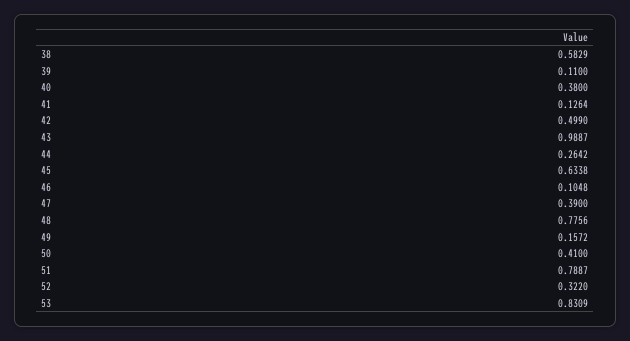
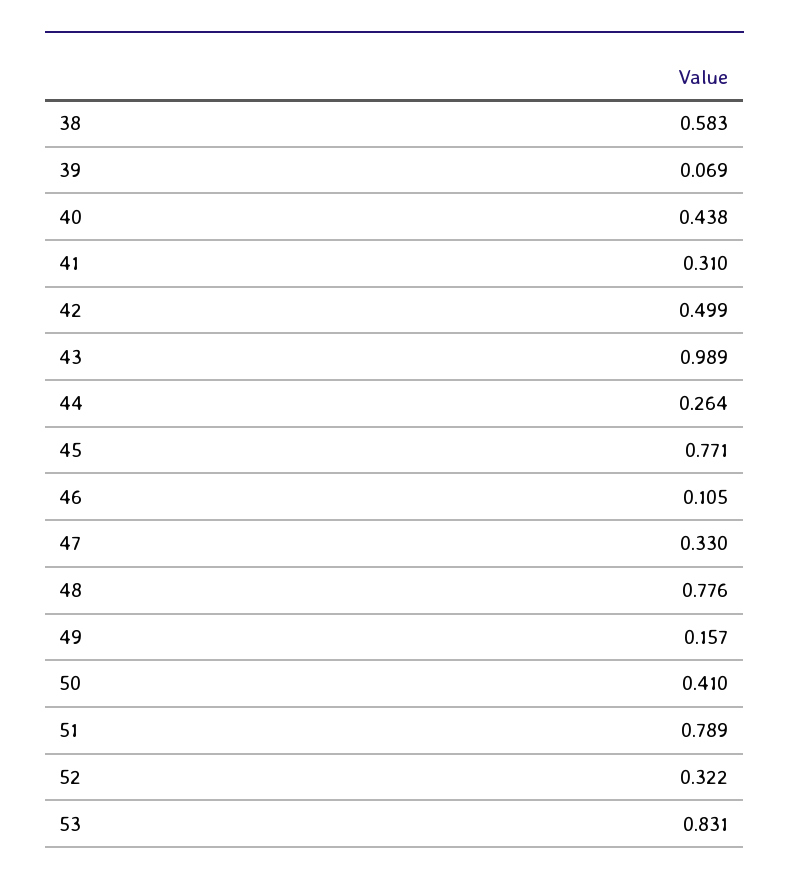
  {
    "38": 0.5829,
-   "39": 0.11,
+   "39": 0.069,
-   "40": 0.38,
+   "40": 0.438,
-   "41": 0.1264,
+   "41": 0.31,
    "42": 0.499,
    "43": 0.9887,
    "44": 0.2642,
-   "45": 0.6338,
+   "45": 0.771,
    "46": 0.1048,
-   "47": 0.39,
+   "47": 0.33,
    "48": 0.7756,
    "49": 0.1572,
    "50": 0.41,
    "51": 0.7887,
    "52": 0.322,
    "53": 0.8309
  }

